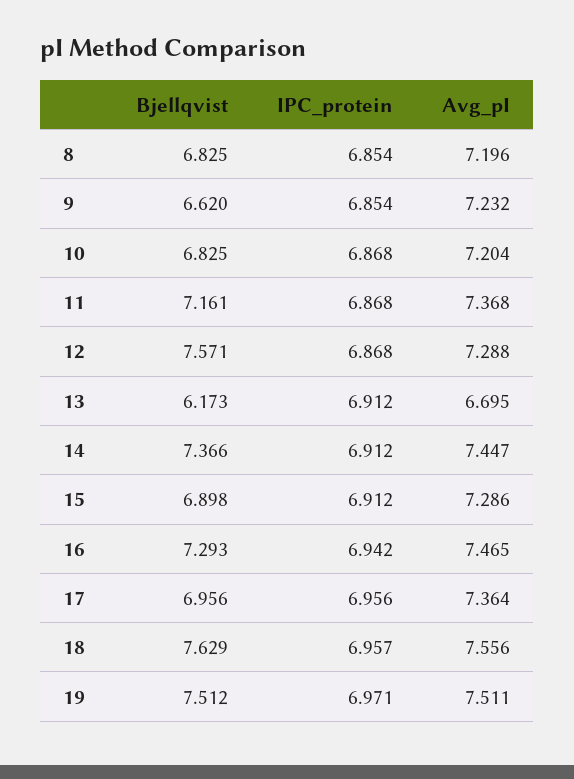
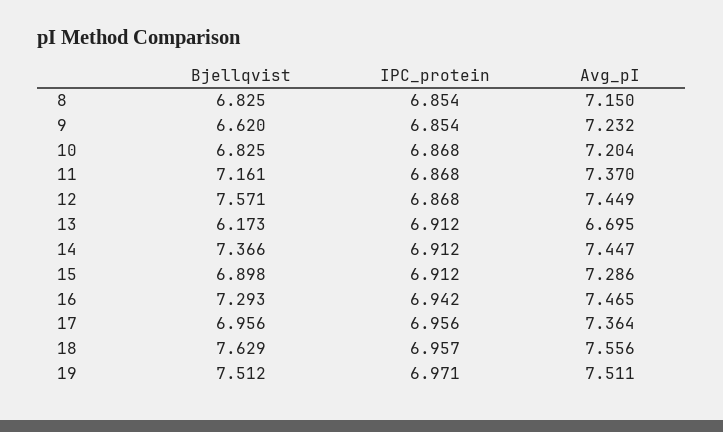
  {
    "Bjellqvist": {
      "8": 6.825,
      "9": 6.62,
      "10": 6.825,
      "11": 7.161,
      "12": 7.571,
      "13": 6.173,
      "14": 7.366,
      "15": 6.898,
      "16": 7.293,
      "17": 6.956,
      "18": 7.629,
      "19": 7.512
    },
    "IPC_protein": {
      "8": 6.854,
      "9": 6.854,
      "10": 6.868,
      "11": 6.868,
      "12": 6.868,
      "13": 6.912,
      "14": 6.912,
      "15": 6.912,
      "16": 6.942,
      "17": 6.956,
      "18": 6.957,
      "19": 6.971
    },
    "Avg_pI": {
-     "8": 7.196,
+     "8": 7.15,
      "9": 7.232,
      "10": 7.204,
-     "11": 7.368,
+     "11": 7.37,
-     "12": 7.288,
+     "12": 7.449,
      "13": 6.695,
      "14": 7.447,
      "15": 7.286,
      "16": 7.465,
      "17": 7.364,
      "18": 7.556,
      "19": 7.511
    }
  }

